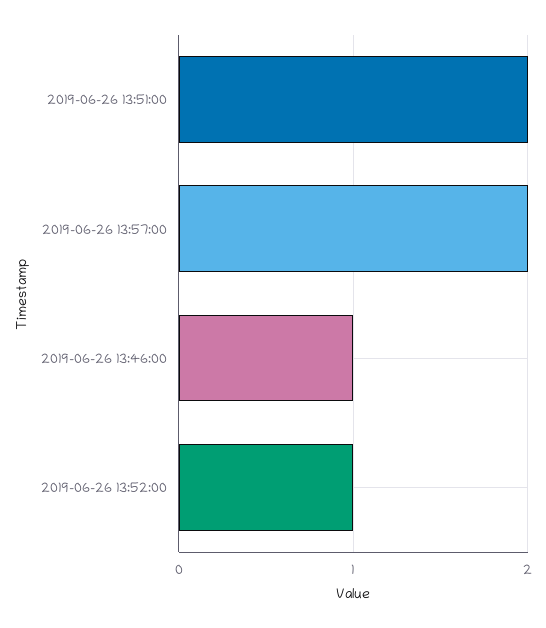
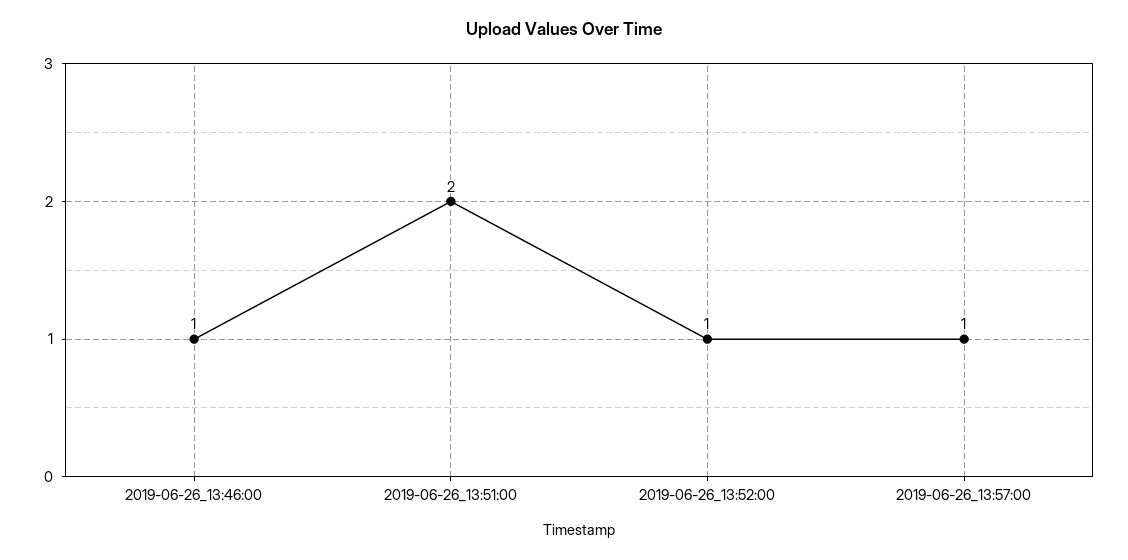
  {
    "2019-06-26 13:51:00": 2,
-   "2019-06-26 13:57:00": 2,
+   "2019-06-26 13:57:00": 1,
    "2019-06-26 13:46:00": 1,
    "2019-06-26 13:52:00": 1
  }

